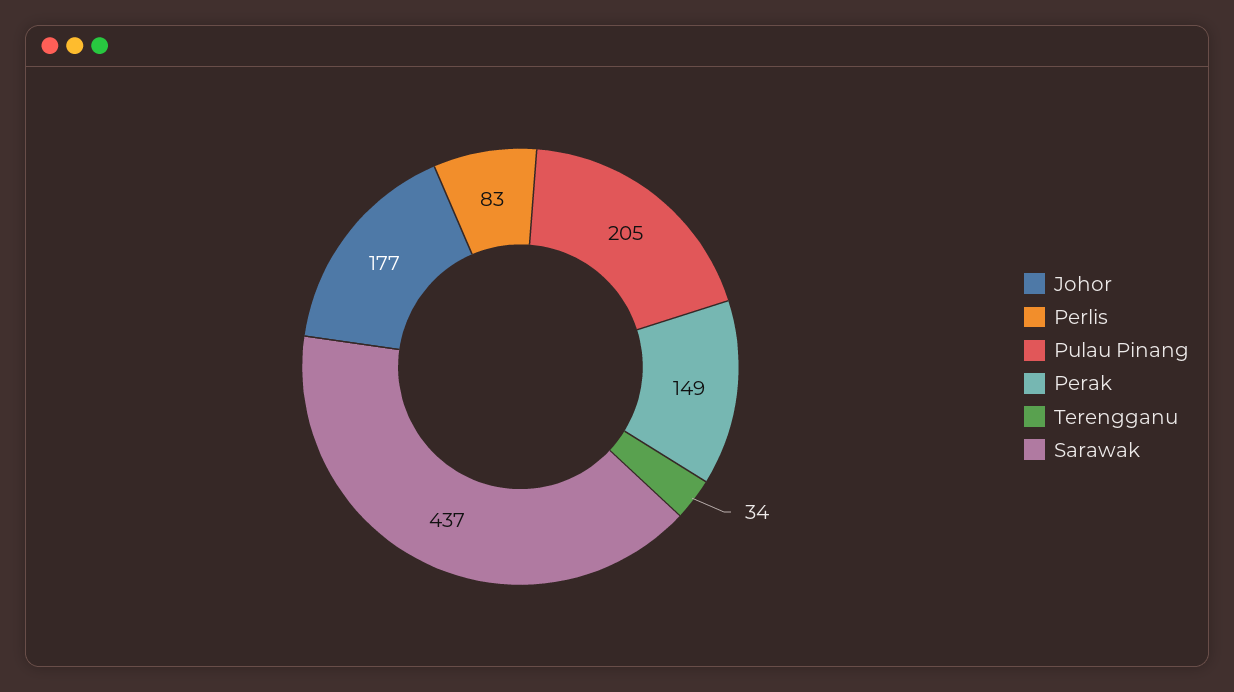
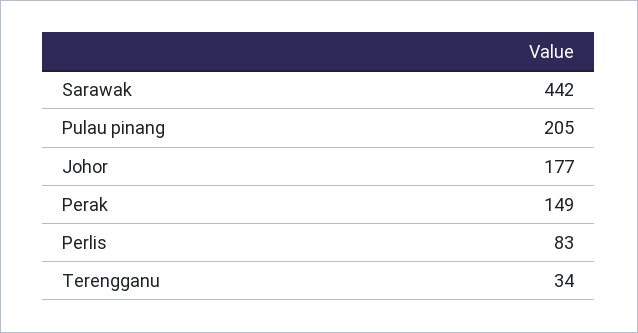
  {
    "Johor": 177,
    "Perlis": 83,
    "Pulau Pinang": 205,
    "Perak": 149,
    "Terengganu": 34,
-   "Sarawak": 437
+   "Sarawak": 442
  }

